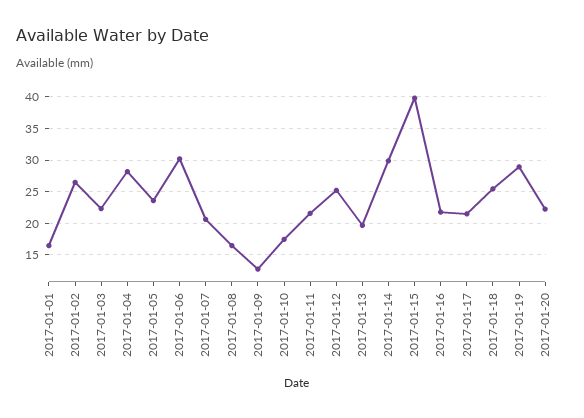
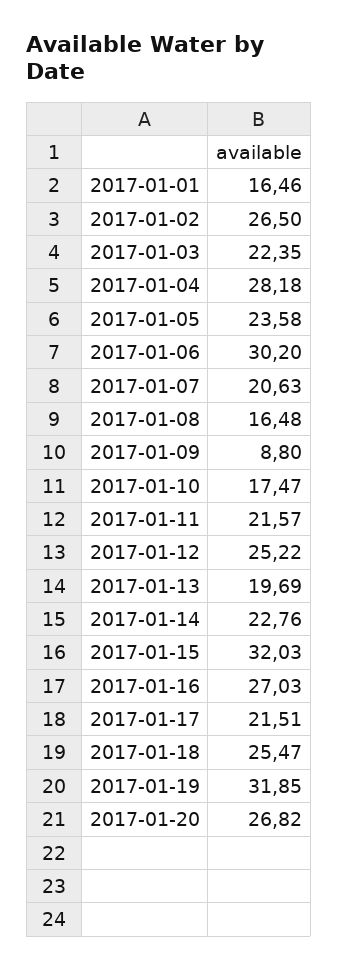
  {
    "2017-01-01": 16.46,
    "2017-01-02": 26.5,
    "2017-01-03": 22.35,
    "2017-01-04": 28.18,
    "2017-01-05": 23.58,
    "2017-01-06": 30.2,
    "2017-01-07": 20.63,
    "2017-01-08": 16.48,
-   "2017-01-09": 13,
+   "2017-01-09": 8.8,
    "2017-01-10": 17.47,
    "2017-01-11": 21.57,
    "2017-01-12": 25.22,
    "2017-01-13": 19.69,
-   "2017-01-14": 30,
+   "2017-01-14": 22.76,
-   "2017-01-15": 40,
+   "2017-01-15": 32.03,
-   "2017-01-16": 22,
+   "2017-01-16": 27.03,
    "2017-01-17": 21.51,
    "2017-01-18": 25.47,
-   "2017-01-19": 29,
+   "2017-01-19": 31.85,
-   "2017-01-20": 22
+   "2017-01-20": 26.82
  }

